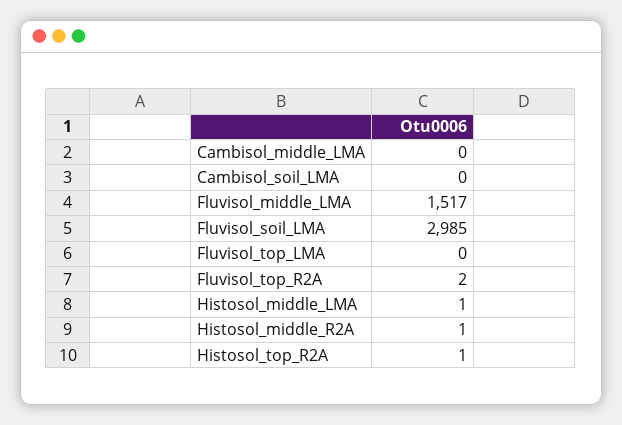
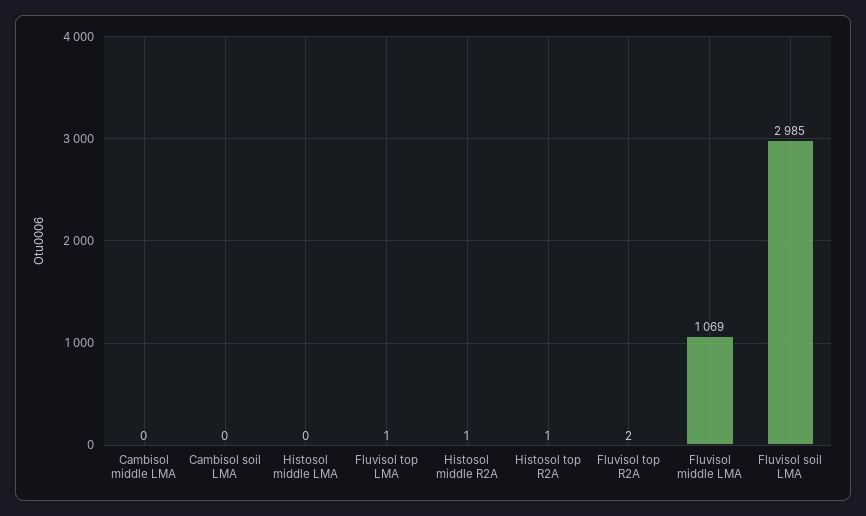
  {
    "Cambisol_middle_LMA": 0,
    "Cambisol_soil_LMA": 0,
-   "Fluvisol_middle_LMA": 1517,
+   "Fluvisol_middle_LMA": 1069,
    "Fluvisol_soil_LMA": 2985,
-   "Fluvisol_top_LMA": 0,
+   "Fluvisol_top_LMA": 1,
    "Fluvisol_top_R2A": 2,
-   "Histosol_middle_LMA": 1,
+   "Histosol_middle_LMA": 0,
    "Histosol_middle_R2A": 1,
    "Histosol_top_R2A": 1
  }

